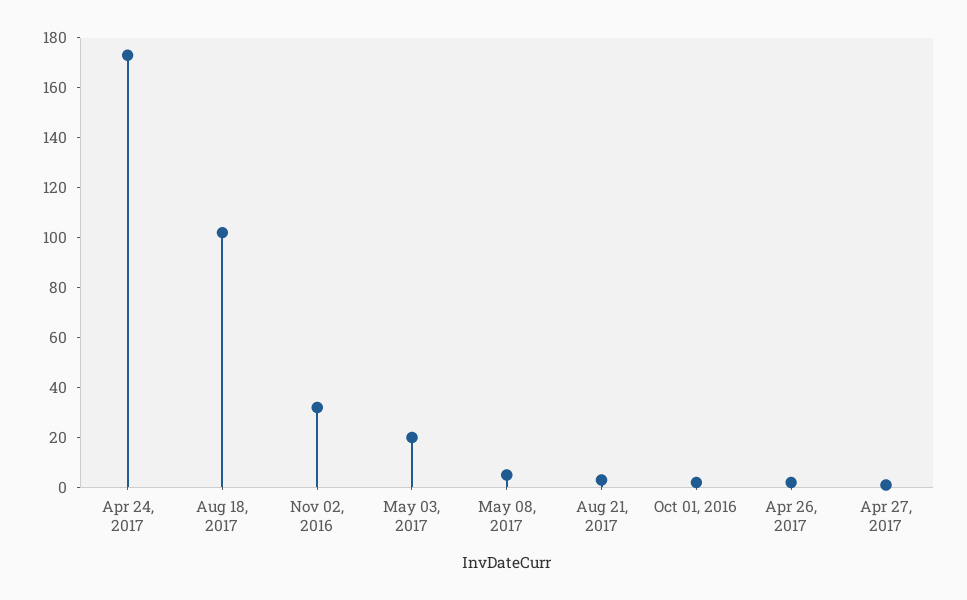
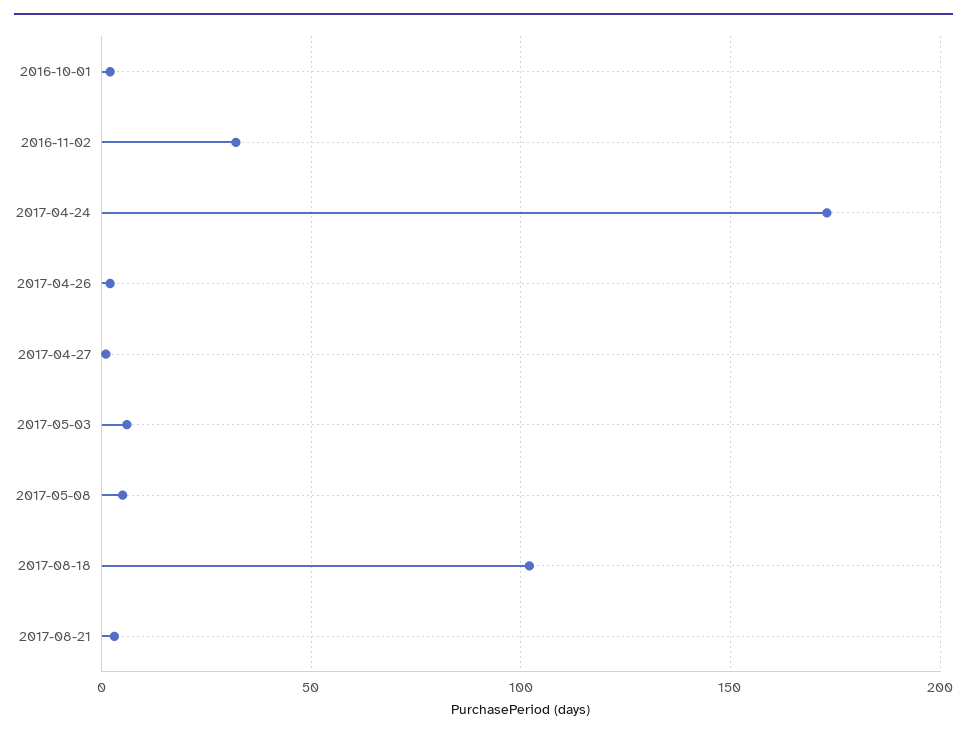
  {
    "Apr 24, 2017": 175,
    "Aug 18, 2017": 100,
    "Nov 02, 2016": 30,
-   "May 03, 2017": 20,
+   "May 03, 2017": 5,
    "May 08, 2017": 5,
    "Aug 21, 2017": 5,
    "Oct 01, 2016": 0,
    "Apr 26, 2017": 0,
    "Apr 27, 2017": 0
  }

